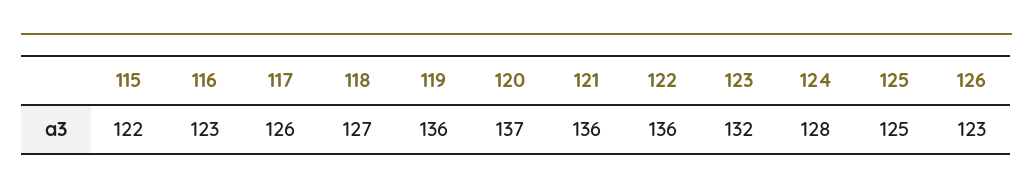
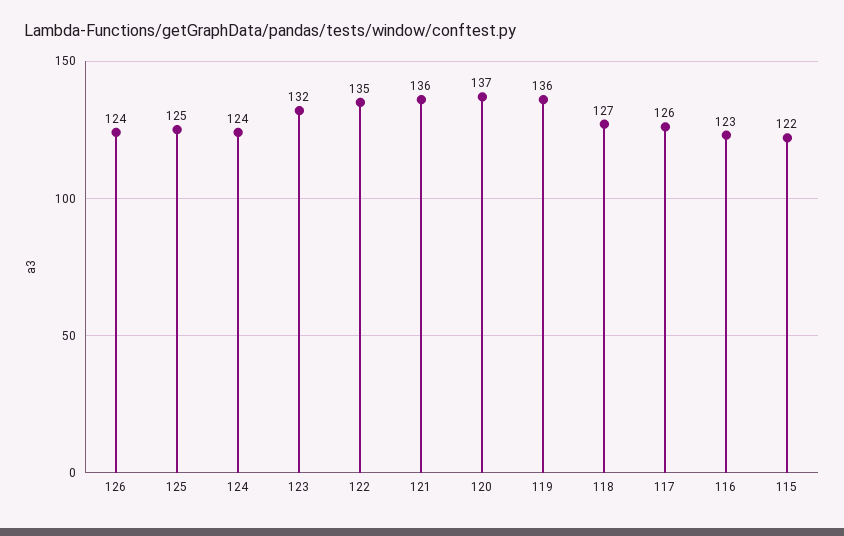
  {
    "115": 122,
    "116": 123,
    "117": 126,
    "118": 127,
    "119": 136,
    "120": 137,
    "121": 136,
-   "122": 136,
+   "122": 135,
    "123": 132,
-   "124": 128,
+   "124": 124,
    "125": 125,
-   "126": 123
+   "126": 124
  }

